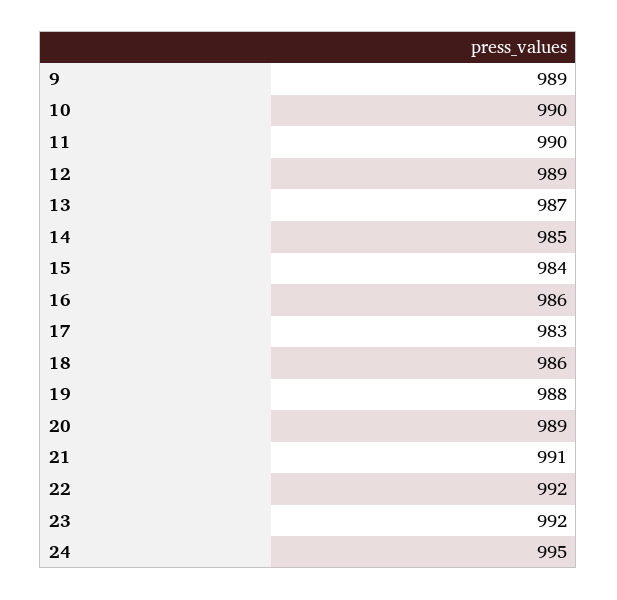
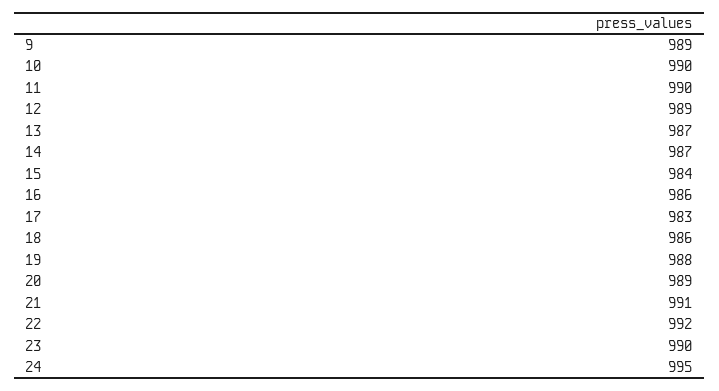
  {
    "9": 989,
    "10": 990,
    "11": 990,
    "12": 989,
    "13": 987,
-   "14": 985,
+   "14": 987,
    "15": 984,
    "16": 986,
    "17": 983,
    "18": 986,
    "19": 988,
    "20": 989,
    "21": 991,
    "22": 992,
-   "23": 992,
+   "23": 990,
    "24": 995
  }

